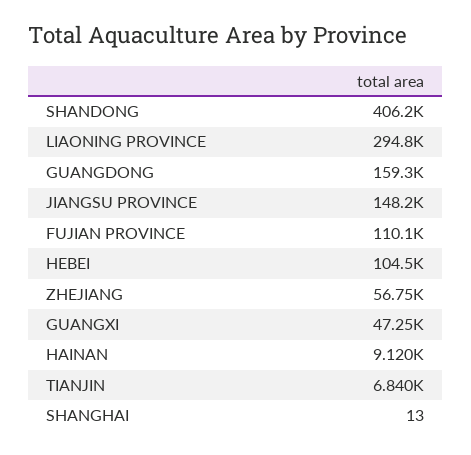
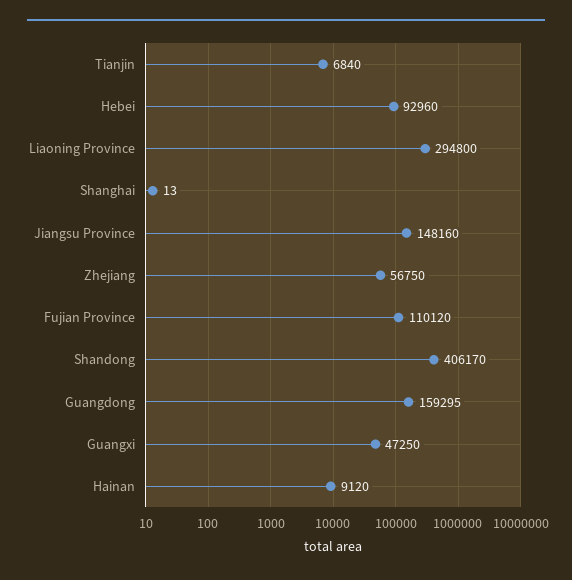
  {
    "SHANDONG": 406170,
    "LIAONING PROVINCE": 294800,
    "GUANGDONG": 159295,
    "JIANGSU PROVINCE": 148160,
    "FUJIAN PROVINCE": 110120,
-   "HEBEI": 104500,
+   "HEBEI": 92960,
    "ZHEJIANG": 56750,
    "GUANGXI": 47250,
    "HAINAN": 9120,
    "TIANJIN": 6840,
    "SHANGHAI": 13
  }

